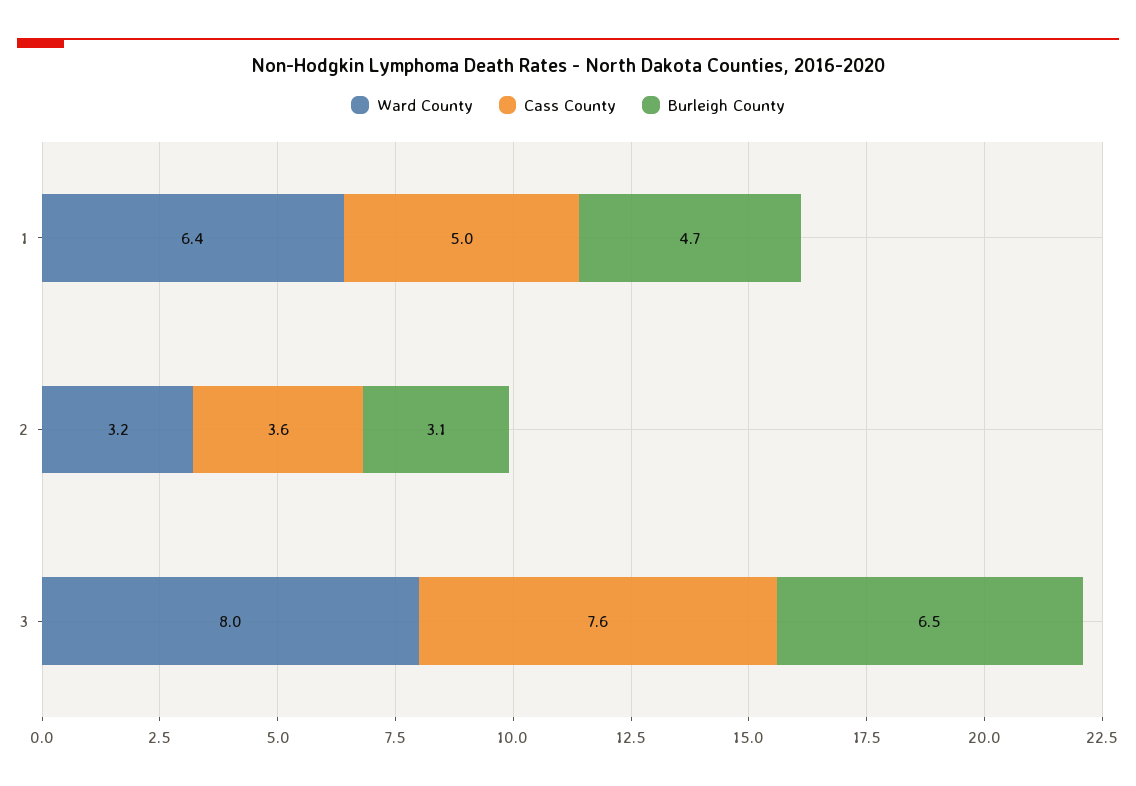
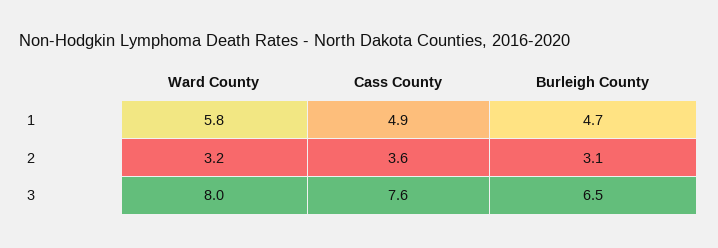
  {
    "Ward County": {
-     "1": 6.4,
+     "1": 5.8,
      "2": 3.2,
      "3": 8
    },
    "Cass County": {
-     "1": 5,
+     "1": 4.9,
      "2": 3.6,
      "3": 7.6
    },
    "Burleigh County": {
      "1": 4.7,
      "2": 3.1,
      "3": 6.5
    }
  }

